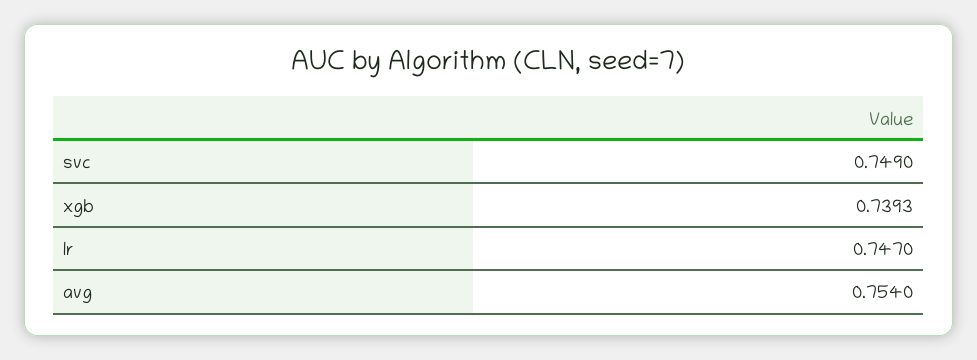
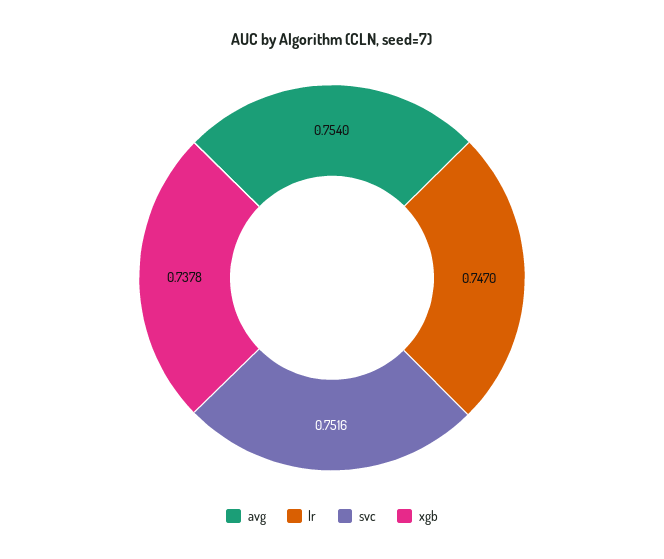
  {
-   "svc": 0.749,
+   "svc": 0.7516,
-   "xgb": 0.7393,
+   "xgb": 0.7378,
    "lr": 0.747,
    "avg": 0.754
  }

